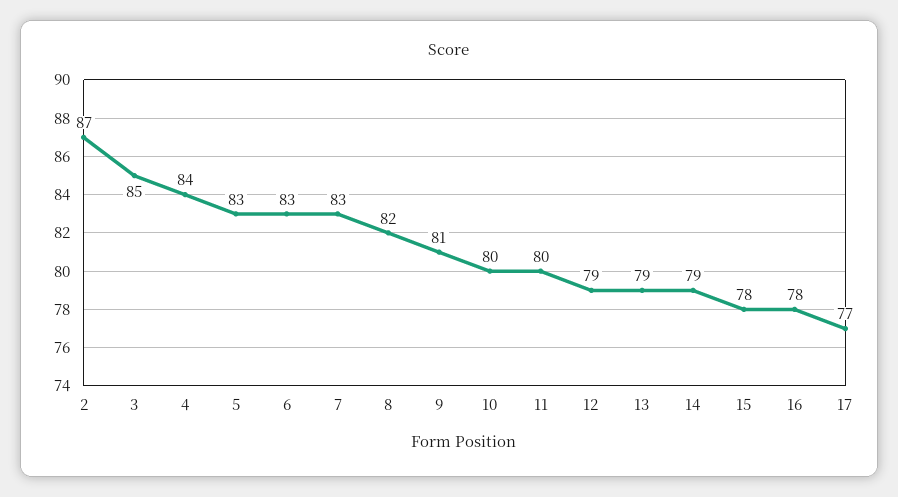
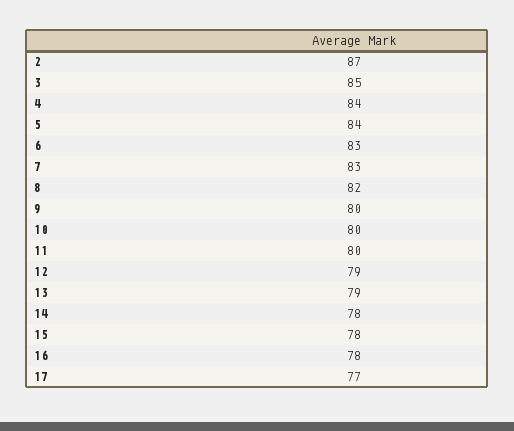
  {
    "2": 87,
    "3": 85,
    "4": 84,
-   "5": 83,
+   "5": 84,
    "6": 83,
    "7": 83,
    "8": 82,
-   "9": 81,
+   "9": 80,
    "10": 80,
    "11": 80,
    "12": 79,
    "13": 79,
-   "14": 79,
+   "14": 78,
    "15": 78,
    "16": 78,
    "17": 77
  }

